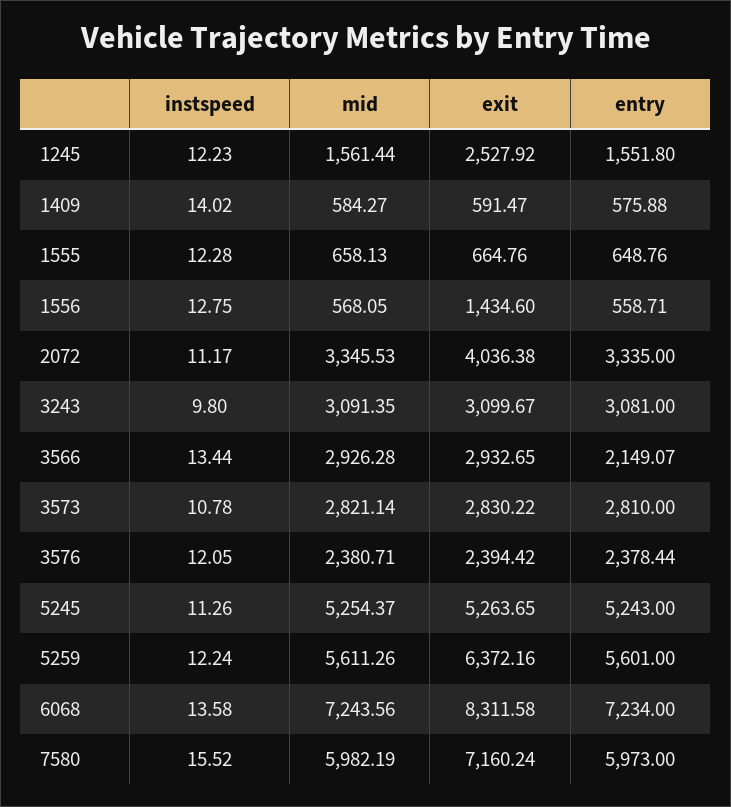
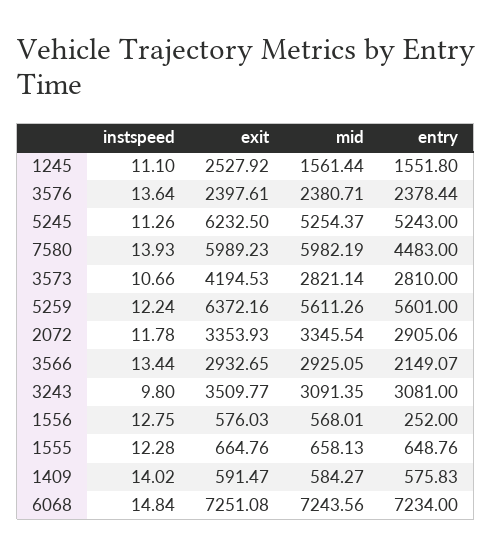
  {
    "instspeed": {
-     "1245": 12.23,
+     "1245": 11.1,
      "1409": 14.02,
      "1555": 12.28,
      "1556": 12.75,
-     "2072": 11.17,
+     "2072": 11.78,
      "3243": 9.8,
      "3566": 13.44,
-     "3573": 10.78,
+     "3573": 10.66,
-     "3576": 12.05,
+     "3576": 13.64,
      "5245": 11.26,
      "5259": 12.24,
-     "6068": 13.58,
+     "6068": 14.84,
-     "7580": 15.52
+     "7580": 13.93
    },
    "mid": {
      "1245": 1561.44,
      "1409": 584.27,
      "1555": 658.13,
-     "1556": 568.05,
+     "1556": 568.01,
-     "2072": 3345.53,
+     "2072": 3345.54,
      "3243": 3091.35,
-     "3566": 2926.28,
+     "3566": 2925.05,
      "3573": 2821.14,
      "3576": 2380.71,
      "5245": 5254.37,
      "5259": 5611.26,
      "6068": 7243.56,
      "7580": 5982.19
    },
    "exit": {
      "1245": 2527.92,
      "1409": 591.47,
      "1555": 664.76,
-     "1556": 1434.6,
+     "1556": 576.03,
-     "2072": 4036.38,
+     "2072": 3353.93,
-     "3243": 3099.67,
+     "3243": 3509.77,
      "3566": 2932.65,
-     "3573": 2830.22,
+     "3573": 4194.53,
-     "3576": 2394.42,
+     "3576": 2397.61,
-     "5245": 5263.65,
+     "5245": 6232.5,
      "5259": 6372.16,
-     "6068": 8311.58,
+     "6068": 7251.08,
-     "7580": 7160.24
+     "7580": 5989.23
    },
    "entry": {
      "1245": 1551.8,
-     "1409": 575.88,
+     "1409": 575.83,
      "1555": 648.76,
-     "1556": 558.71,
+     "1556": 252,
-     "2072": 3335,
+     "2072": 2905.06,
      "3243": 3081,
      "3566": 2149.07,
      "3573": 2810,
      "3576": 2378.44,
      "5245": 5243,
      "5259": 5601,
      "6068": 7234,
-     "7580": 5973
+     "7580": 4483
    }
  }

